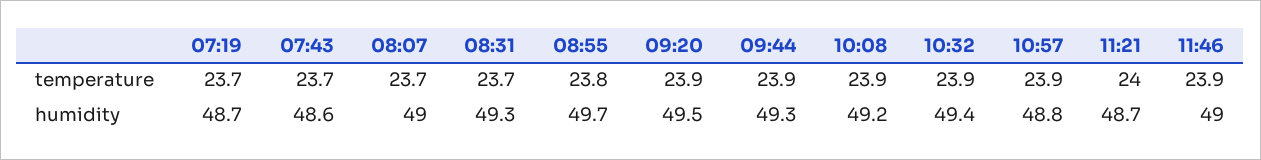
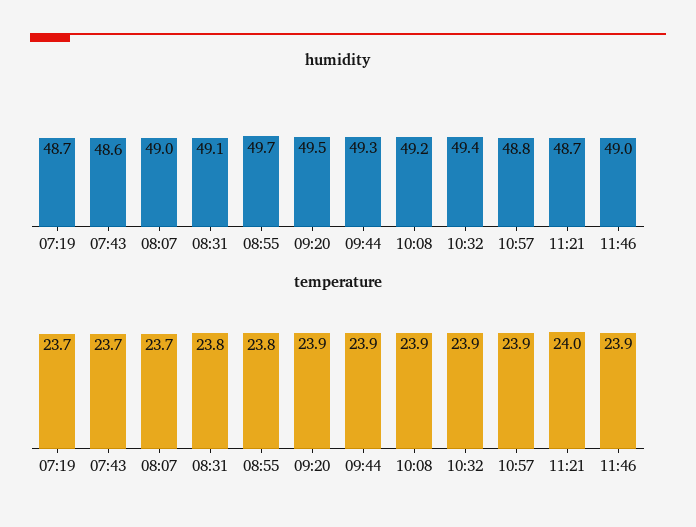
  {
    "temperature": {
      "07:19": 23.7,
      "07:43": 23.7,
      "08:07": 23.7,
-     "08:31": 23.7,
+     "08:31": 23.8,
      "08:55": 23.8,
      "09:20": 23.9,
      "09:44": 23.9,
      "10:08": 23.9,
      "10:32": 23.9,
      "10:57": 23.9,
      "11:21": 24,
      "11:46": 23.9
    },
    "humidity": {
      "07:19": 48.7,
      "07:43": 48.6,
      "08:07": 49,
-     "08:31": 49.3,
+     "08:31": 49.1,
      "08:55": 49.7,
      "09:20": 49.5,
      "09:44": 49.3,
      "10:08": 49.2,
      "10:32": 49.4,
      "10:57": 48.8,
      "11:21": 48.7,
      "11:46": 49
    }
  }

